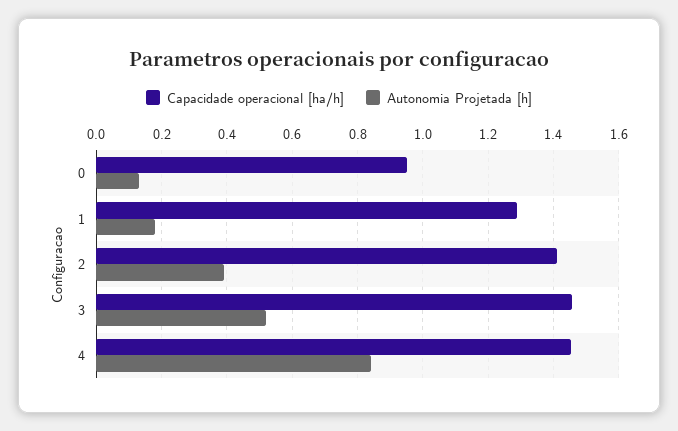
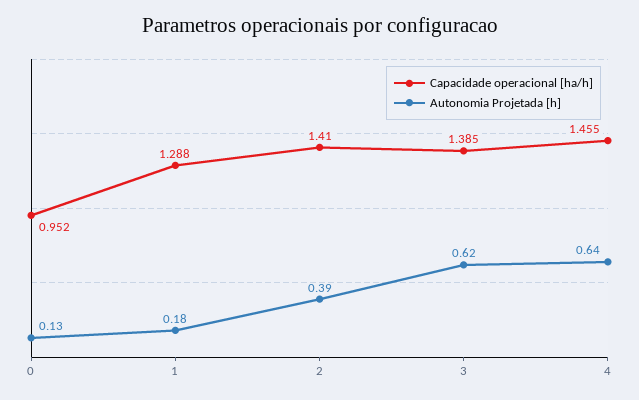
  {
    "Capacidade operacional [ha/h]": {
      "0": 0.952,
      "1": 1.288,
      "2": 1.41,
-     "3": 1.46,
+     "3": 1.385,
      "4": 1.455
    },
    "Autonomia Projetada [h]": {
      "0": 0.13,
      "1": 0.18,
      "2": 0.39,
-     "3": 0.52,
+     "3": 0.62,
-     "4": 0.84
+     "4": 0.64
    }
  }

